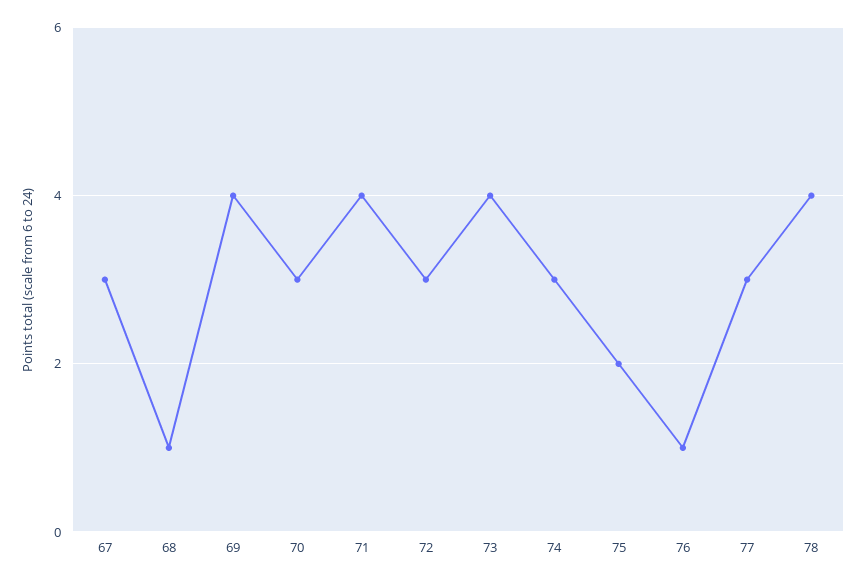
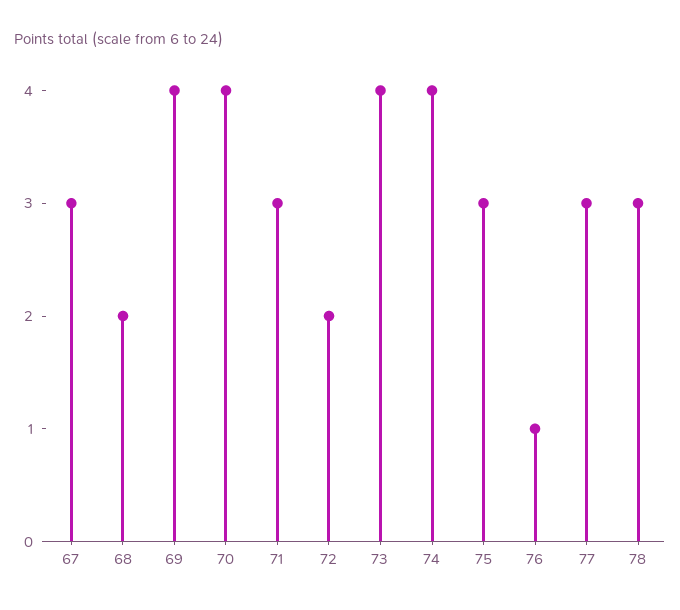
  {
    "67": 3,
-   "68": 1,
+   "68": 2,
    "69": 4,
-   "70": 3,
+   "70": 4,
-   "71": 4,
+   "71": 3,
-   "72": 3,
+   "72": 2,
    "73": 4,
-   "74": 3,
+   "74": 4,
-   "75": 2,
+   "75": 3,
    "76": 1,
    "77": 3,
-   "78": 4
+   "78": 3
  }

